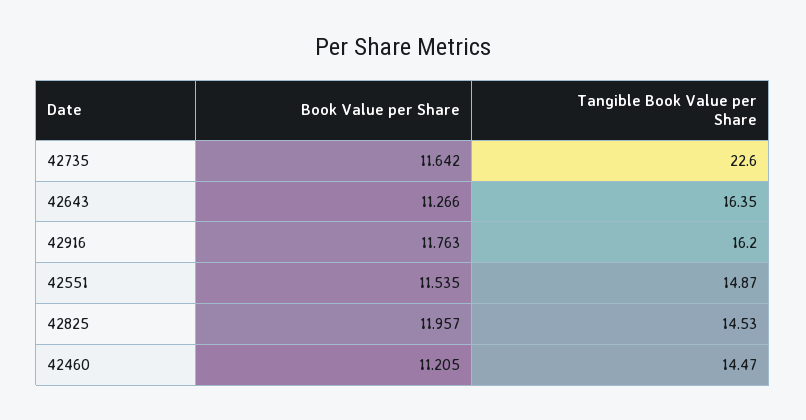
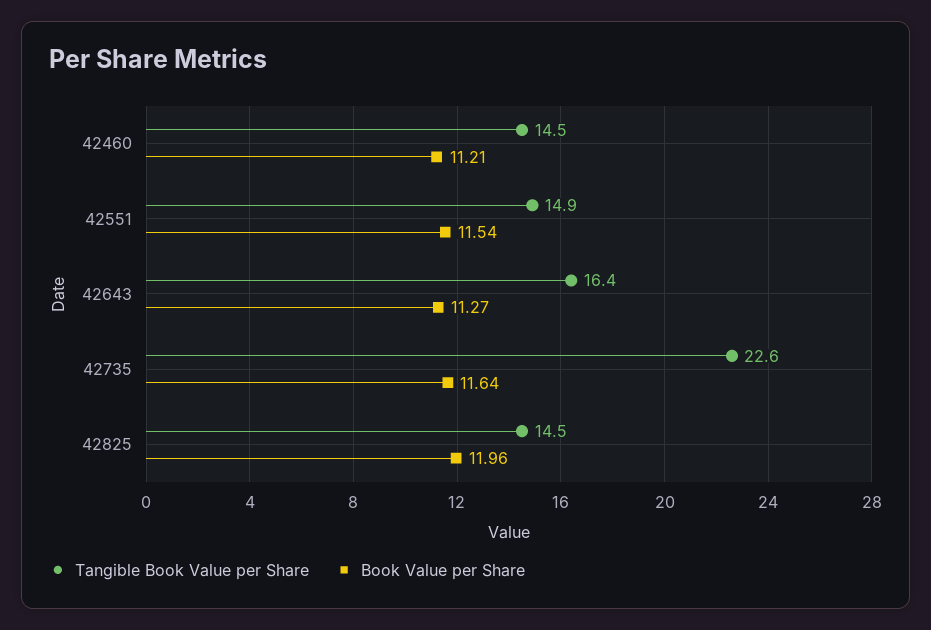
  {
    "Book Value per Share": {
      "42735": 11.642,
      "42643": 11.266,
-     "42916": 11.763,
      "42551": 11.535,
      "42825": 11.957,
      "42460": 11.205
    },
    "Tangible Book Value per Share": {
      "42735": 22.6,
      "42643": 16.35,
-     "42916": 16.2,
      "42551": 14.87,
      "42825": 14.53,
      "42460": 14.47
    }
  }

